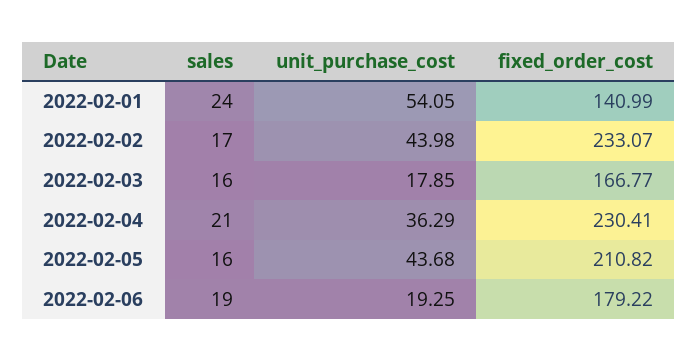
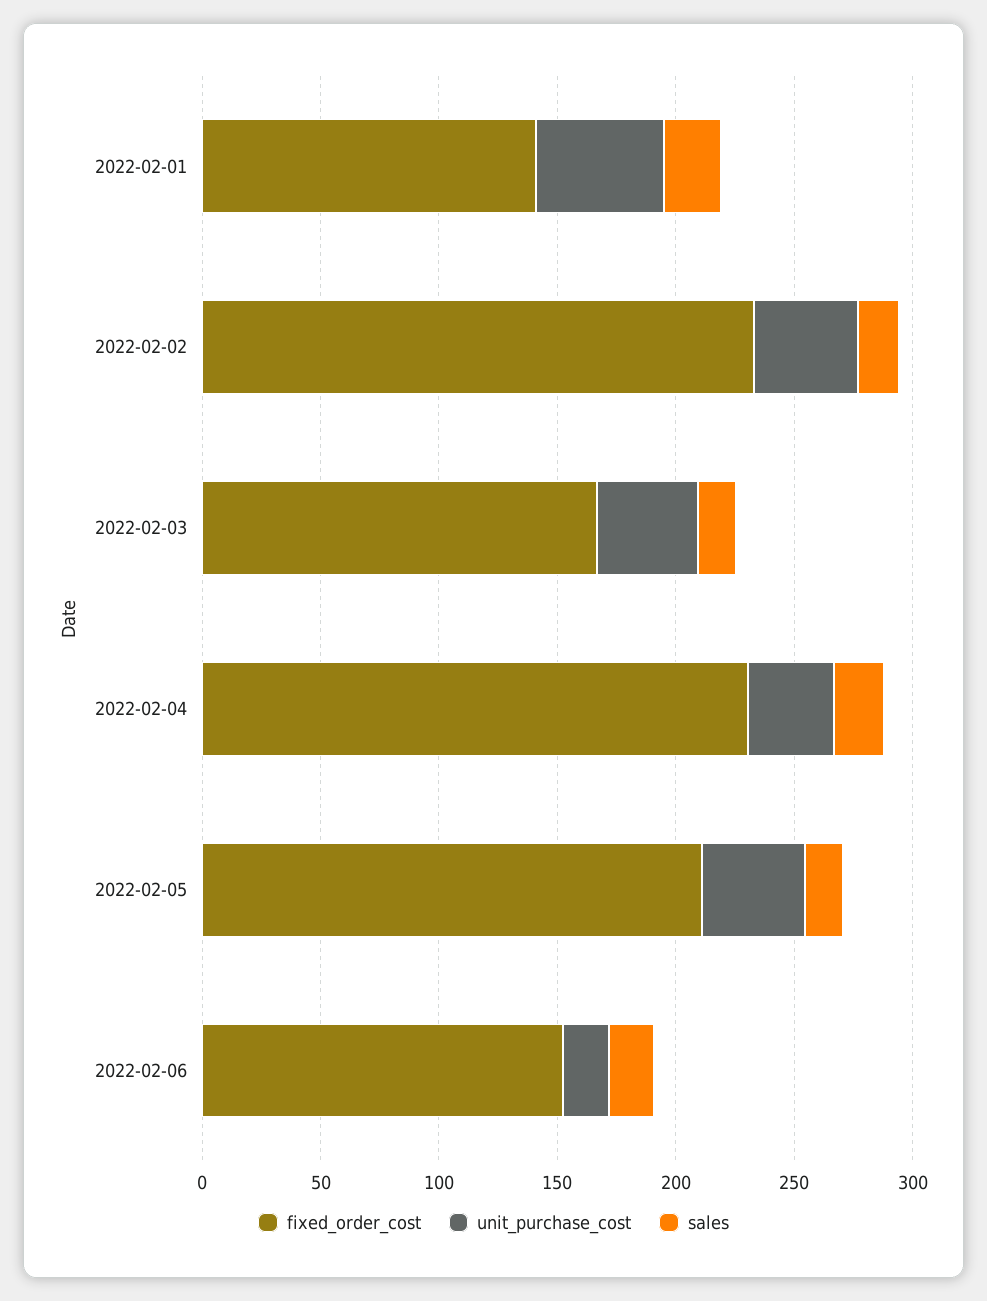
  {
    "sales": {
      "2022-02-01": 24,
      "2022-02-02": 17,
      "2022-02-03": 16,
      "2022-02-04": 21,
      "2022-02-05": 16,
      "2022-02-06": 19
    },
    "unit_purchase_cost": {
      "2022-02-01": 54.05,
      "2022-02-02": 43.98,
-     "2022-02-03": 17.85,
+     "2022-02-03": 40,
      "2022-02-04": 36.29,
      "2022-02-05": 43.68,
      "2022-02-06": 19.25
    },
    "fixed_order_cost": {
      "2022-02-01": 140.99,
      "2022-02-02": 233.07,
      "2022-02-03": 166.77,
      "2022-02-04": 230.41,
      "2022-02-05": 210.82,
-     "2022-02-06": 179.22
+     "2022-02-06": 150
    }
  }

